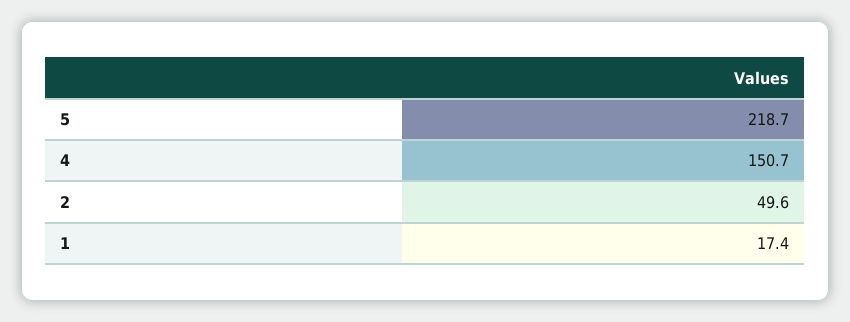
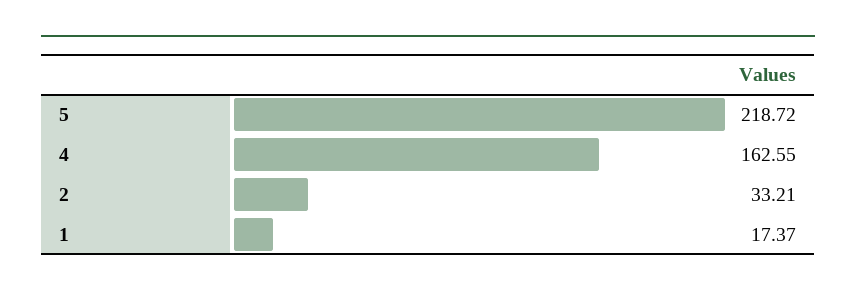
  {
    "5": 218.72,
-   "4": 150.7,
+   "4": 162.55,
-   "2": 49.6,
+   "2": 33.21,
    "1": 17.37
  }

